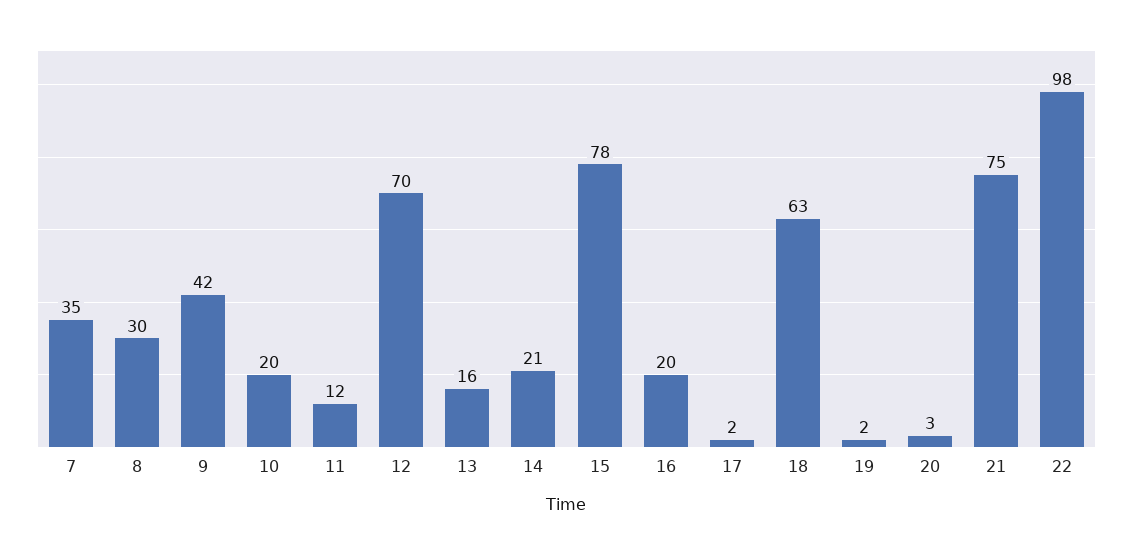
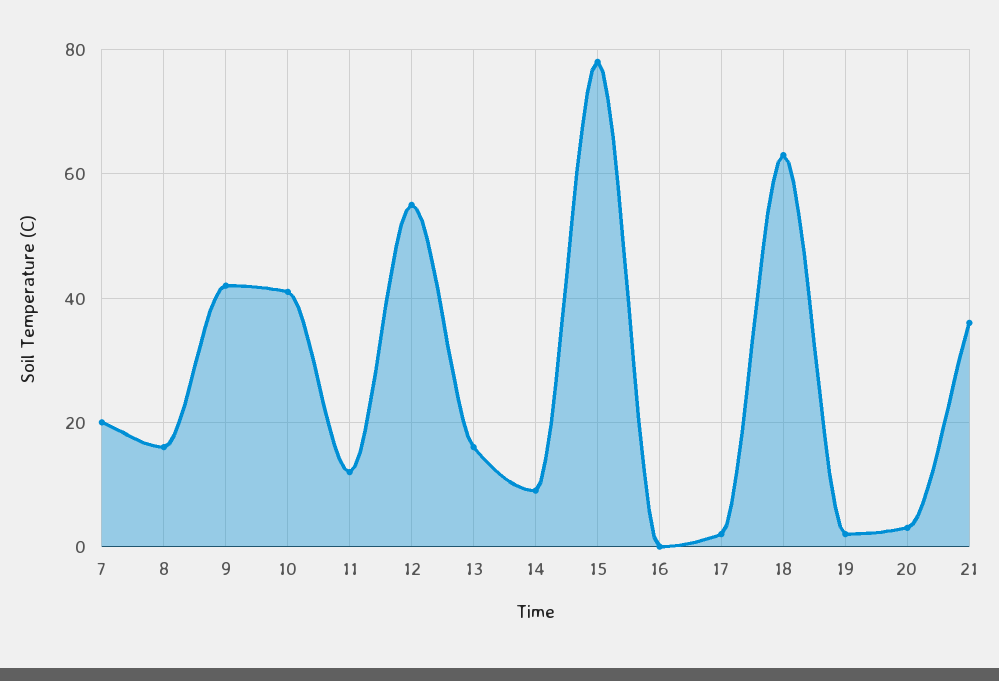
  {
-   "7": 35,
+   "7": 20,
-   "8": 30,
+   "8": 15,
    "9": 42,
-   "10": 20,
+   "10": 40,
    "11": 12,
-   "12": 70,
+   "12": 55,
    "13": 16,
-   "14": 21,
+   "14": 10,
    "15": 78,
-   "16": 20,
+   "16": 0,
    "17": 2,
    "18": 63,
    "19": 2,
    "20": 3,
-   "21": 75,
+   "21": 35
-   "22": 98
  }

